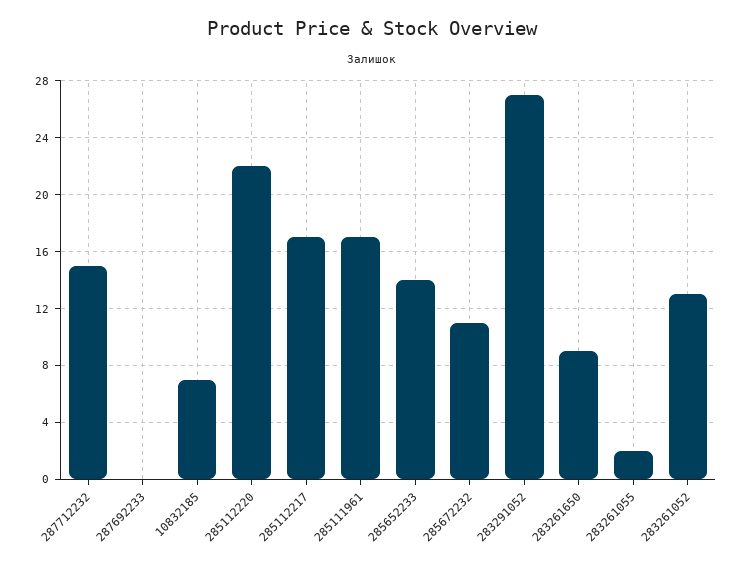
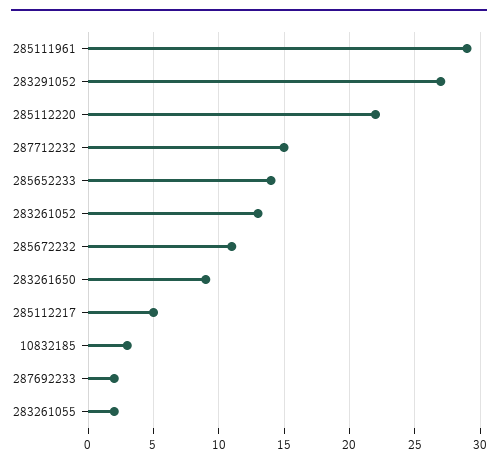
  {
    "287712232": 15,
-   "287692233": 0,
+   "287692233": 2,
-   "10832185": 7,
+   "10832185": 3,
    "285112220": 22,
-   "285112217": 17,
+   "285112217": 5,
-   "285111961": 17,
+   "285111961": 29,
    "285652233": 14,
    "285672232": 11,
    "283291052": 27,
    "283261650": 9,
    "283261055": 2,
    "283261052": 13
  }

